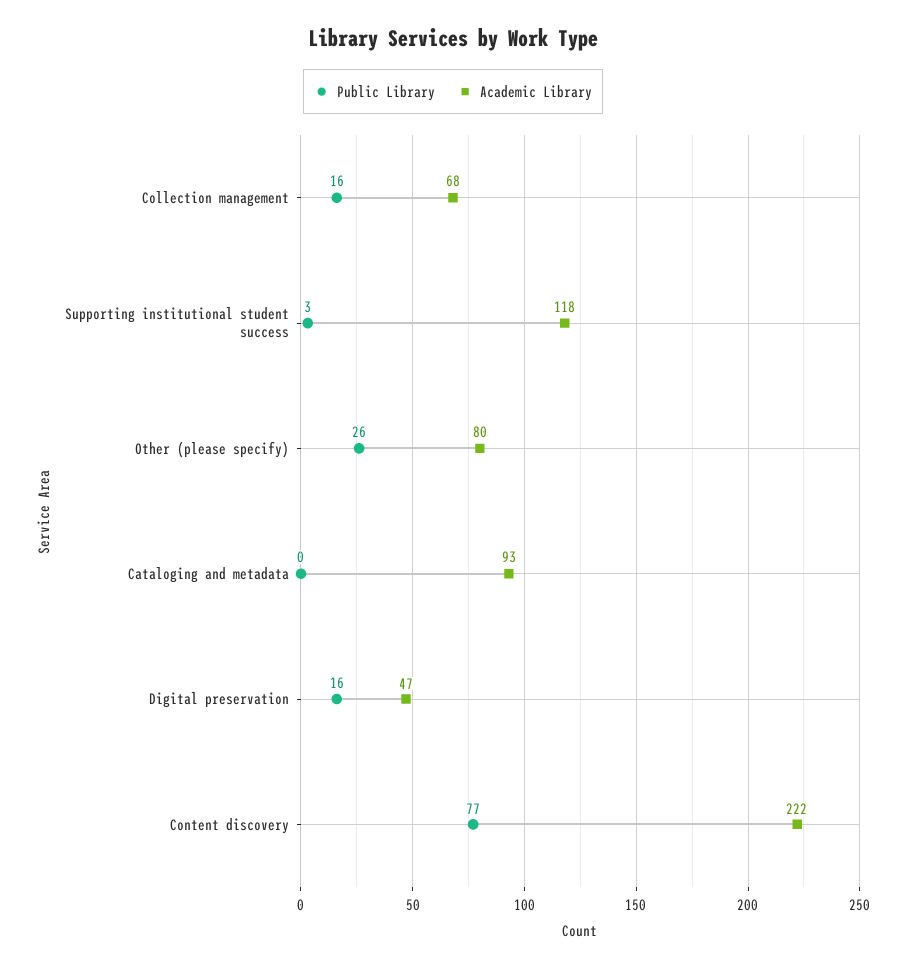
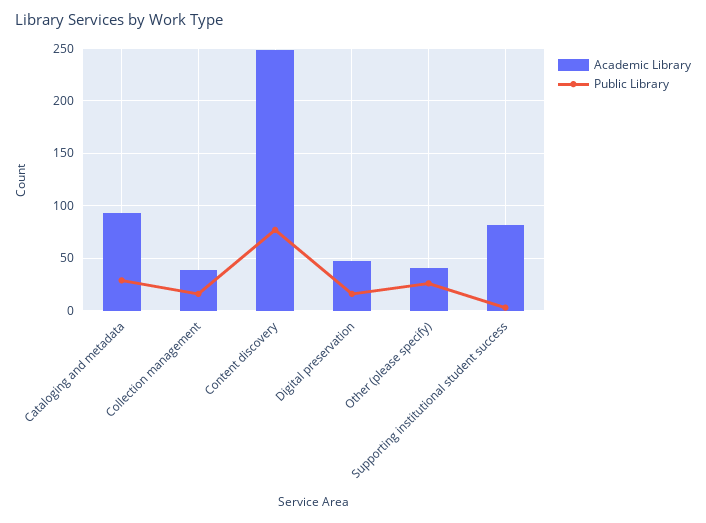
  {
    "Public Library": {
      "Collection management": 16,
      "Supporting institutional student success": 3,
      "Other (please specify)": 26,
-     "Cataloging and metadata": 0,
+     "Cataloging and metadata": 30,
      "Digital preservation": 16,
      "Content discovery": 77
    },
    "Academic Library": {
-     "Collection management": 68,
+     "Collection management": 40,
-     "Supporting institutional student success": 118,
+     "Supporting institutional student success": 80,
-     "Other (please specify)": 80,
+     "Other (please specify)": 40,
      "Cataloging and metadata": 93,
      "Digital preservation": 47,
-     "Content discovery": 222
+     "Content discovery": 250
    }
  }

